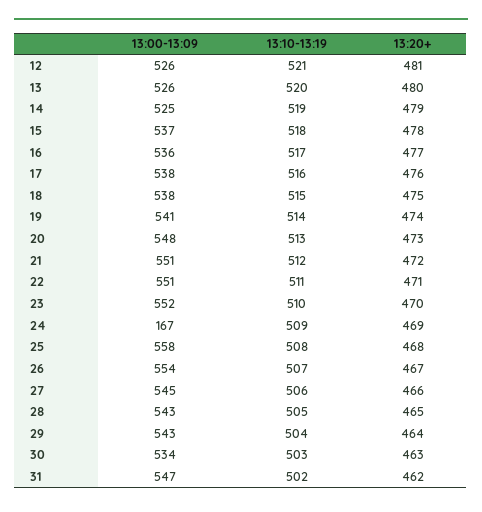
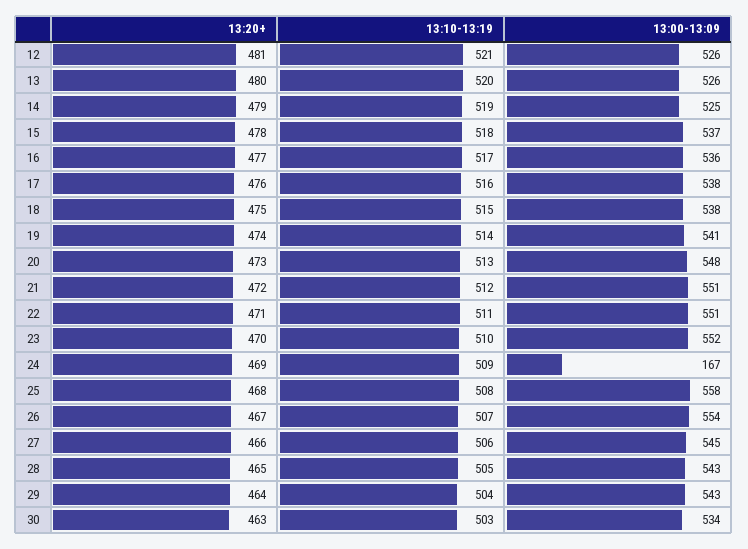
  {
    "13:00-13:09": {
      "12": 526,
      "13": 526,
      "14": 525,
      "15": 537,
      "16": 536,
      "17": 538,
      "18": 538,
      "19": 541,
      "20": 548,
      "21": 551,
      "22": 551,
      "23": 552,
      "24": 167,
      "25": 558,
      "26": 554,
      "27": 545,
      "28": 543,
      "29": 543,
-     "30": 534,
+     "30": 534
-     "31": 547
    },
    "13:10-13:19": {
      "12": 521,
      "13": 520,
      "14": 519,
      "15": 518,
      "16": 517,
      "17": 516,
      "18": 515,
      "19": 514,
      "20": 513,
      "21": 512,
      "22": 511,
      "23": 510,
      "24": 509,
      "25": 508,
      "26": 507,
      "27": 506,
      "28": 505,
      "29": 504,
-     "30": 503,
+     "30": 503
-     "31": 502
    },
    "13:20+": {
      "12": 481,
      "13": 480,
      "14": 479,
      "15": 478,
      "16": 477,
      "17": 476,
      "18": 475,
      "19": 474,
      "20": 473,
      "21": 472,
      "22": 471,
      "23": 470,
      "24": 469,
      "25": 468,
      "26": 467,
      "27": 466,
      "28": 465,
      "29": 464,
-     "30": 463,
+     "30": 463
-     "31": 462
    }
  }

